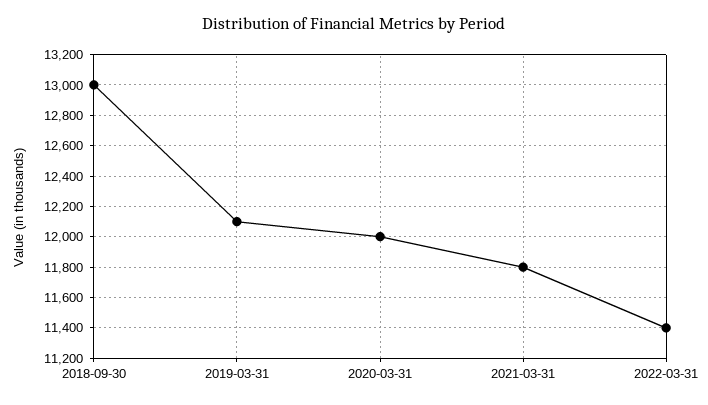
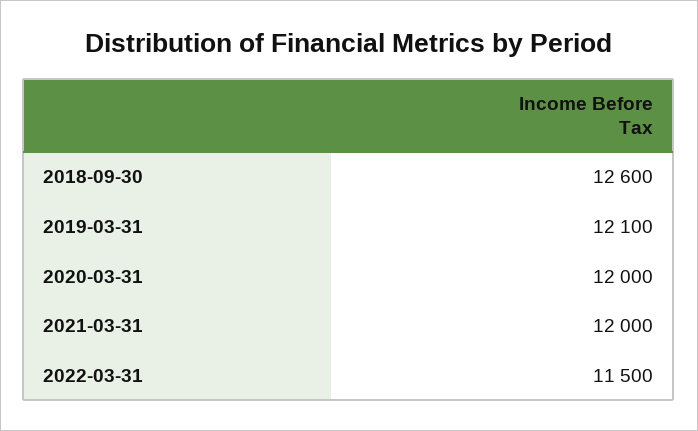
  {
-   "2018-09-30": 13000,
+   "2018-09-30": 12600,
    "2019-03-31": 12100,
    "2020-03-31": 12000,
-   "2021-03-31": 11800,
+   "2021-03-31": 12000,
-   "2022-03-31": 11400
+   "2022-03-31": 11500
  }

